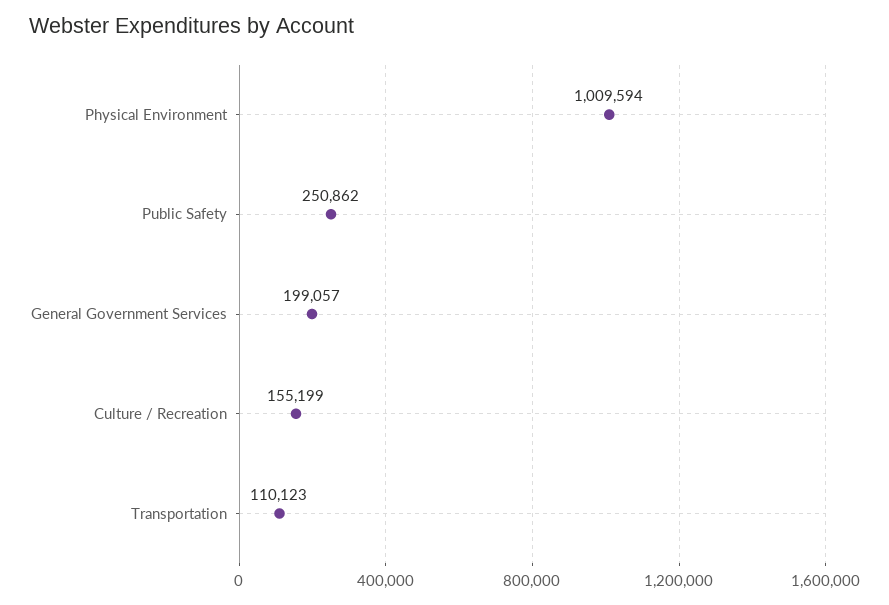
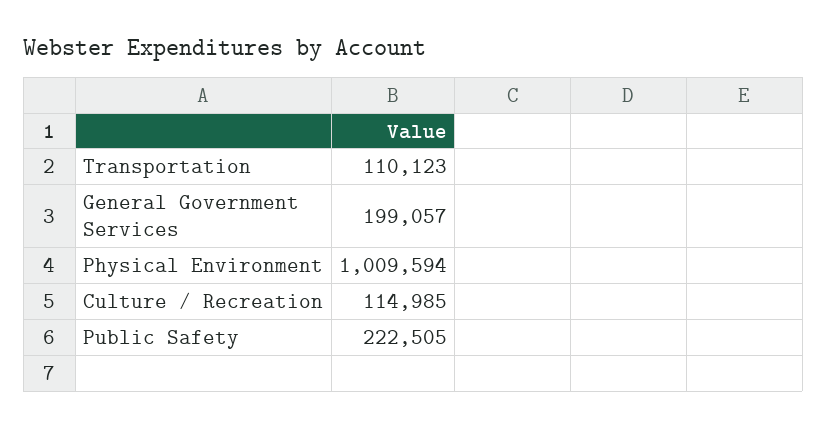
  {
    "Physical Environment": 1009594,
-   "Public Safety": 250862,
+   "Public Safety": 222505,
    "General Government Services": 199057,
-   "Culture / Recreation": 155199,
+   "Culture / Recreation": 114985,
    "Transportation": 110123
  }

